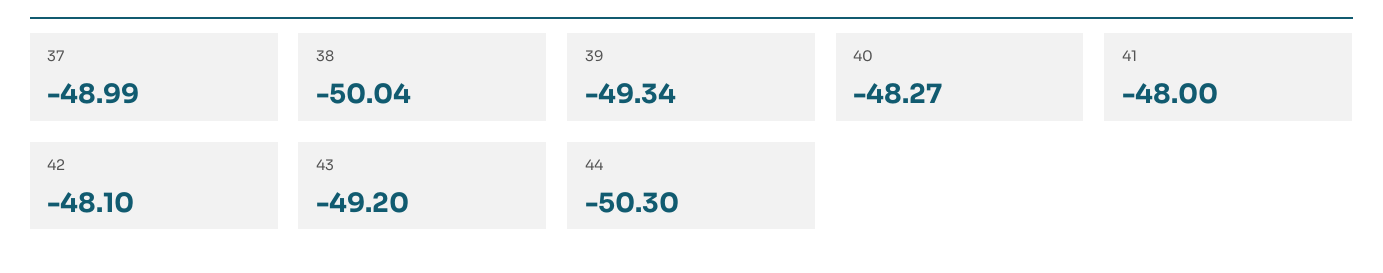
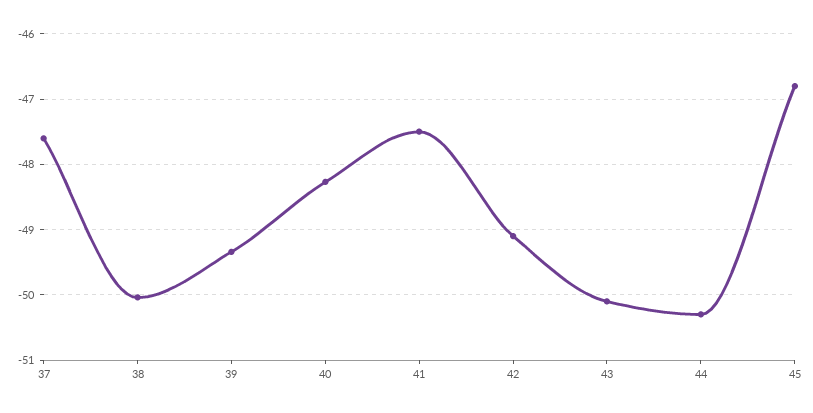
  {
-   "37": -48.99,
+   "37": -47.6,
    "38": -50.04,
    "39": -49.34,
    "40": -48.27,
-   "41": -48,
+   "41": -47.5,
-   "42": -48.1,
+   "42": -49.1,
-   "43": -49.2,
+   "43": -50.1,
-   "44": -50.3
+   "44": -50.3,
+   "45": -46.8
  }

